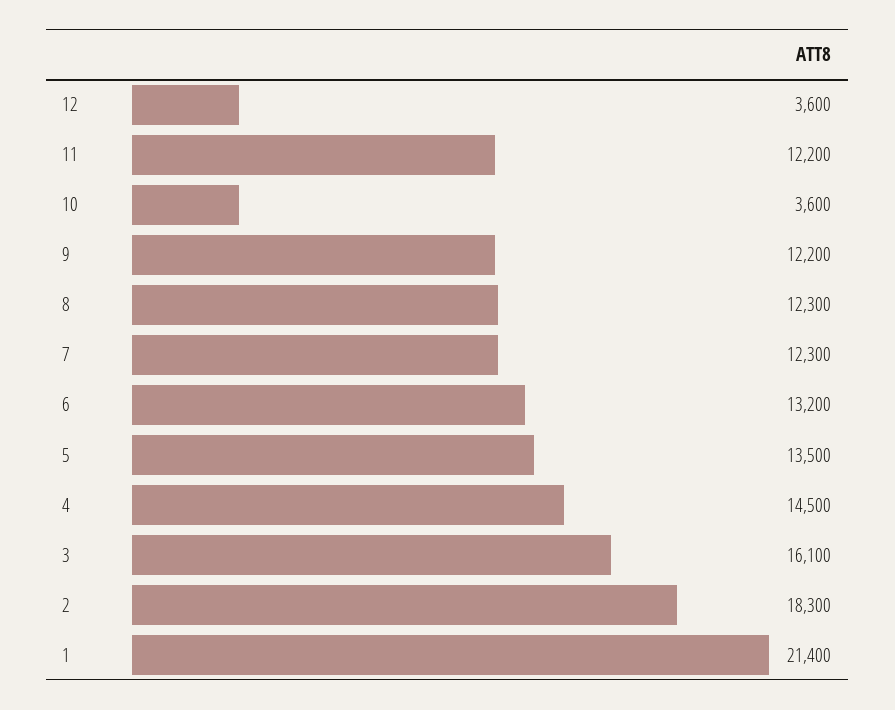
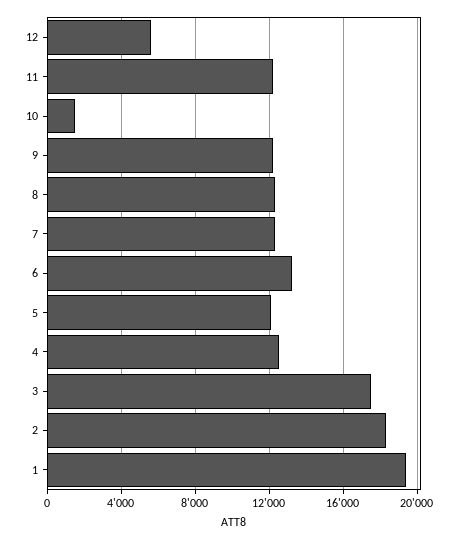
  {
-   "12": 3600,
+   "12": 5500,
    "11": 12200,
-   "10": 3600,
+   "10": 1500,
    "9": 12200,
    "8": 12300,
    "7": 12300,
    "6": 13200,
-   "5": 13500,
+   "5": 12000,
-   "4": 14500,
+   "4": 12500,
-   "3": 16100,
+   "3": 17500,
    "2": 18300,
-   "1": 21400
+   "1": 19500
  }

